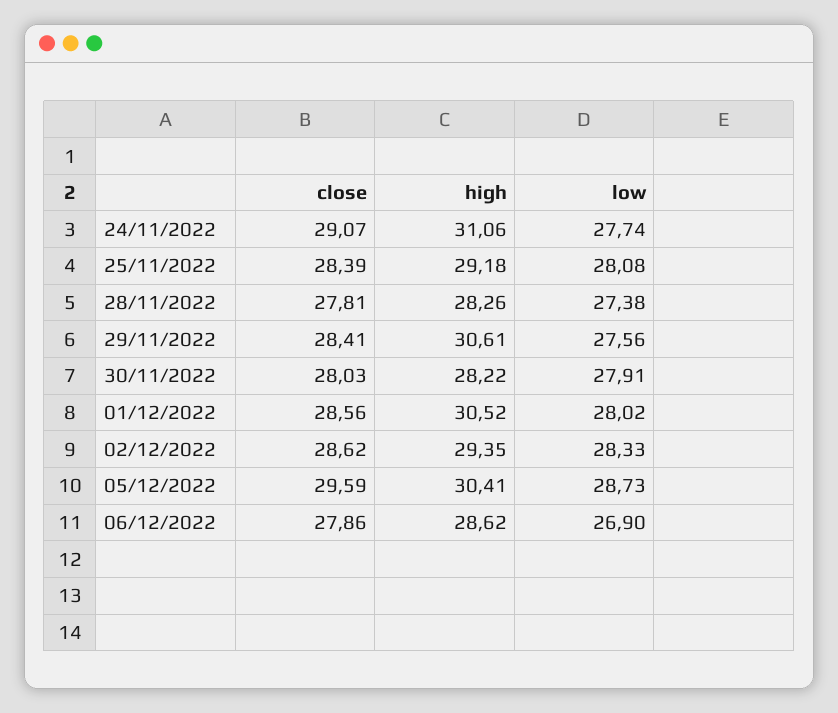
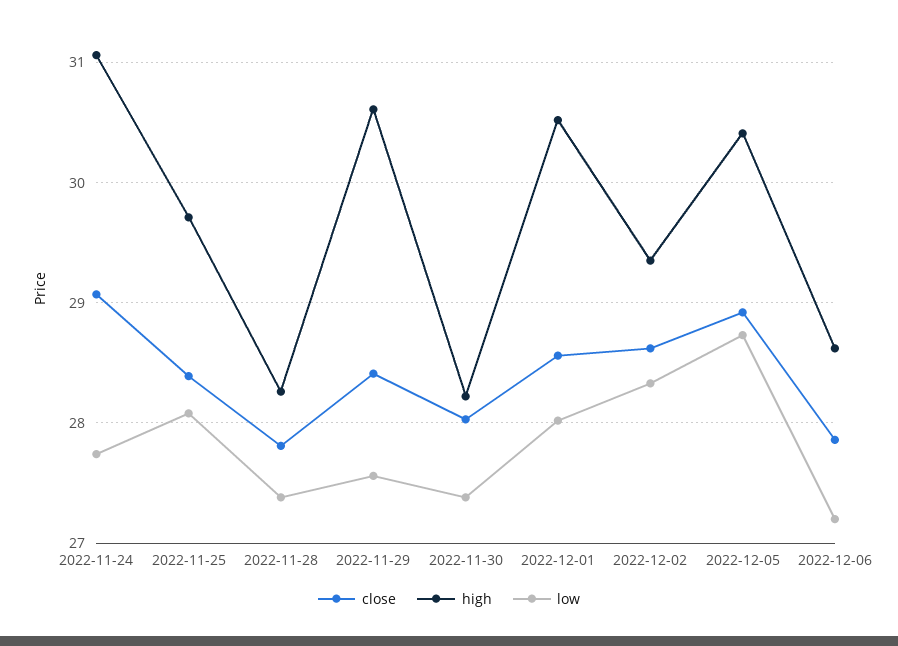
  {
    "close": {
      "24/11/2022": 29.07,
      "25/11/2022": 28.39,
      "28/11/2022": 27.81,
      "29/11/2022": 28.41,
      "30/11/2022": 28.03,
      "01/12/2022": 28.56,
      "02/12/2022": 28.62,
-     "05/12/2022": 29.59,
+     "05/12/2022": 28.9,
      "06/12/2022": 27.86
    },
    "high": {
      "24/11/2022": 31.06,
-     "25/11/2022": 29.18,
+     "25/11/2022": 29.7,
      "28/11/2022": 28.26,
      "29/11/2022": 30.61,
      "30/11/2022": 28.22,
      "01/12/2022": 30.52,
      "02/12/2022": 29.35,
      "05/12/2022": 30.41,
      "06/12/2022": 28.62
    },
    "low": {
      "24/11/2022": 27.74,
      "25/11/2022": 28.08,
      "28/11/2022": 27.38,
      "29/11/2022": 27.56,
-     "30/11/2022": 27.91,
+     "30/11/2022": 27.4,
      "01/12/2022": 28.02,
      "02/12/2022": 28.33,
      "05/12/2022": 28.73,
-     "06/12/2022": 26.9
+     "06/12/2022": 27.2
    }
  }

